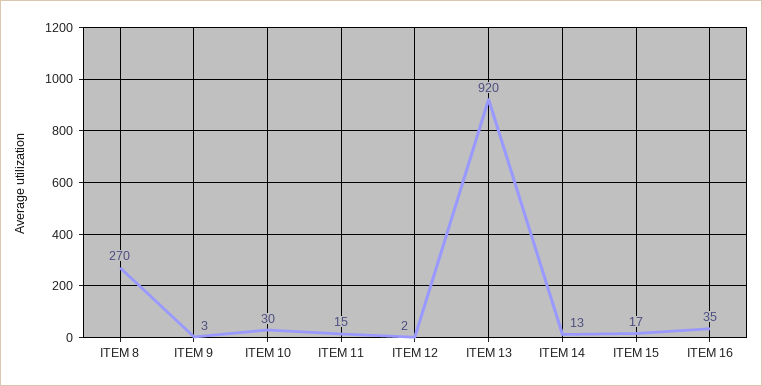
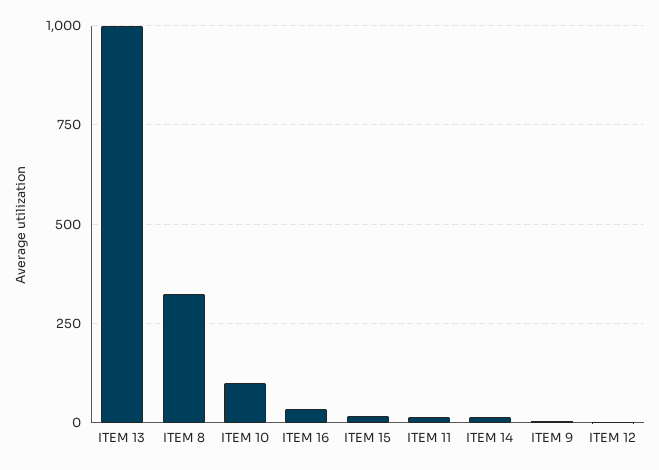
  {
-   "ITEM 8": 270,
+   "ITEM 8": 325,
    "ITEM 9": 3,
-   "ITEM 10": 30,
+   "ITEM 10": 100,
    "ITEM 11": 15,
    "ITEM 12": 2,
-   "ITEM 13": 920,
+   "ITEM 13": 1000,
    "ITEM 14": 13,
    "ITEM 15": 17,
    "ITEM 16": 35
  }

